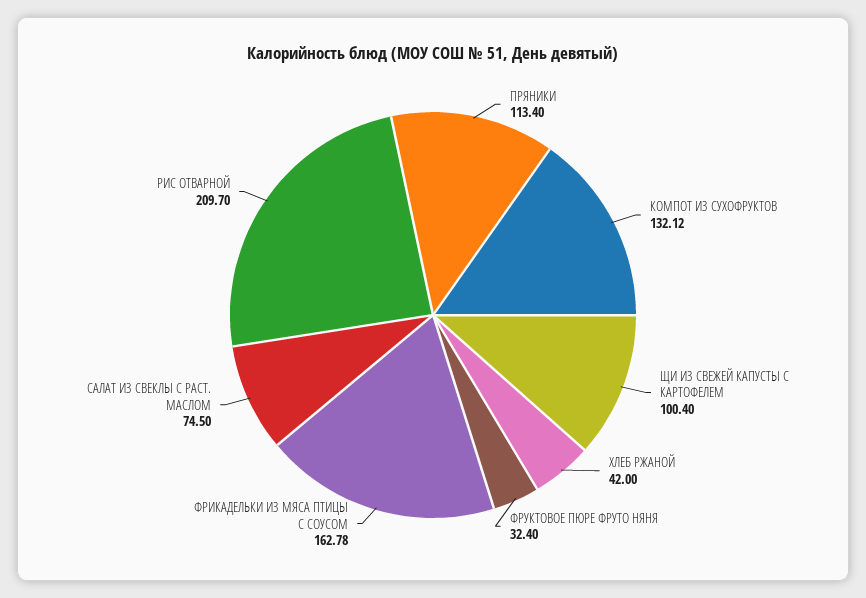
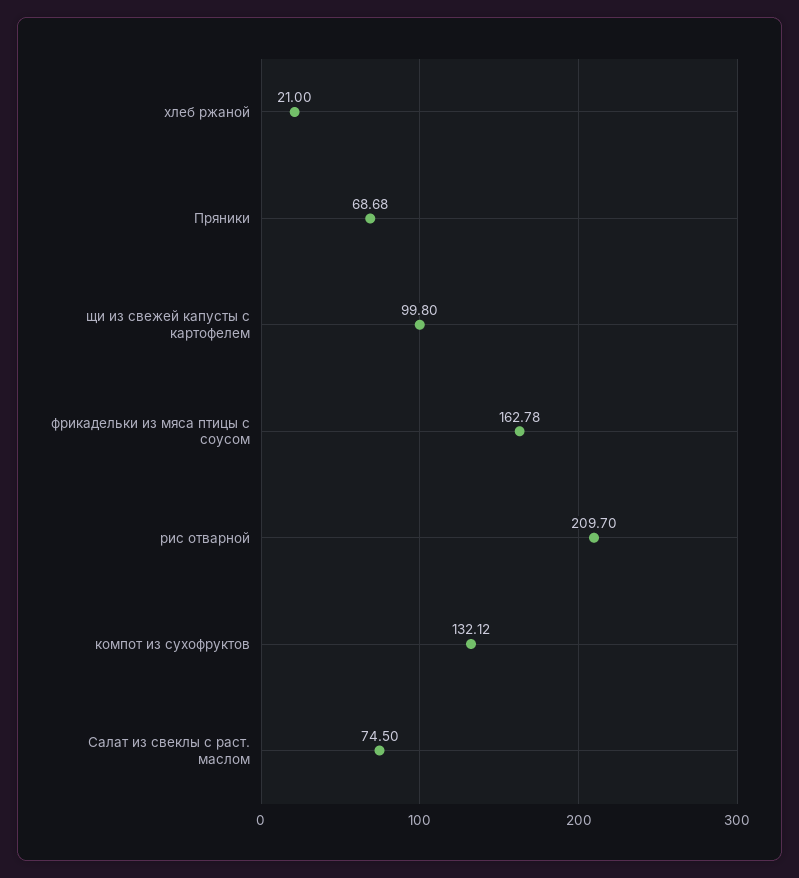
  {
-   "ПРЯНИКИ": 113.4,
+   "ПРЯНИКИ": 68.68,
    "КОМПОТ ИЗ СУХОФРУКТОВ": 132.12,
-   "ЩИ ИЗ СВЕЖЕЙ КАПУСТЫ С КАРТОФЕЛЕМ": 100.4,
+   "ЩИ ИЗ СВЕЖЕЙ КАПУСТЫ С КАРТОФЕЛЕМ": 99.8,
-   "ХЛЕБ РЖАНОЙ": 42,
+   "ХЛЕБ РЖАНОЙ": 21,
-   "ФРУКТОВОЕ ПЮРЕ ФРУТО НЯНЯ": 32.4,
    "ФРИКАДЕЛЬКИ ИЗ МЯСА ПТИЦЫ С СОУСОМ": 162.78,
    "САЛАТ ИЗ СВЕКЛЫ С РАСТ. МАСЛОМ": 74.5,
    "РИС ОТВАРНОЙ": 209.7
  }

